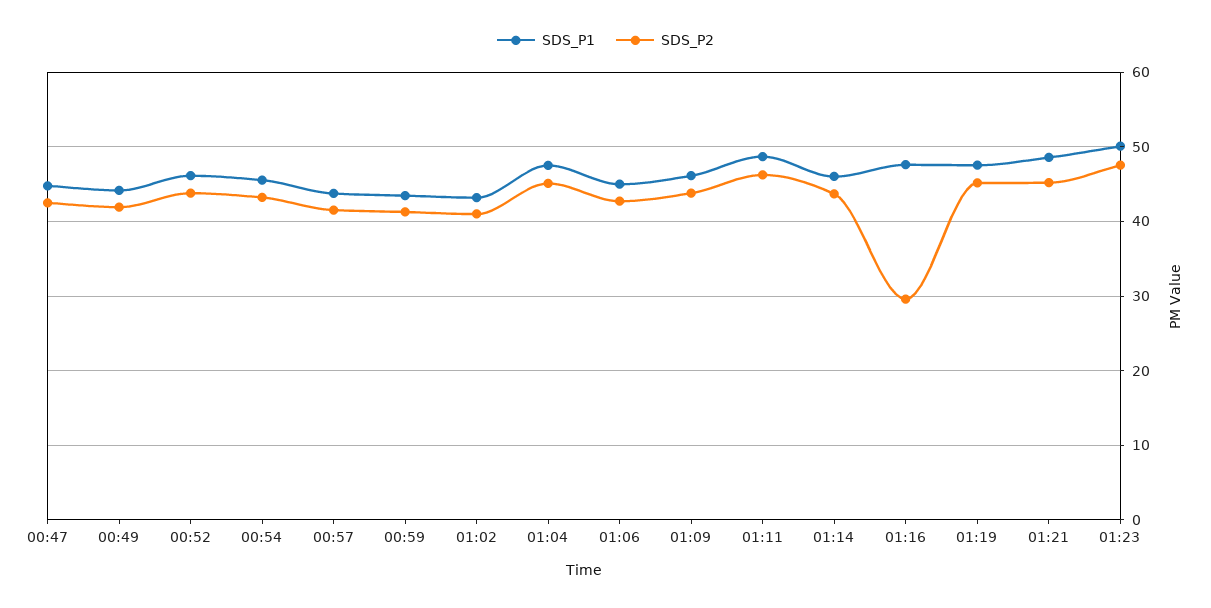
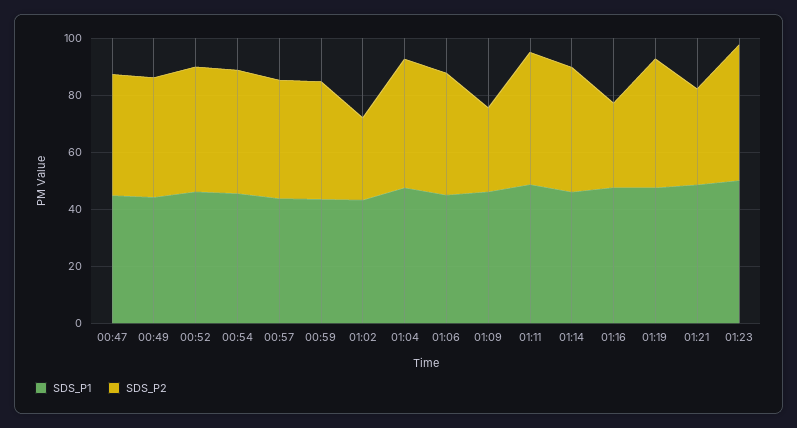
  {
    "SDS_P1": {
      "00:47": 45,
      "00:49": 44,
      "00:52": 46,
      "00:54": 46,
      "00:57": 44,
      "00:59": 43,
      "01:02": 43,
      "01:04": 48,
      "01:06": 45,
      "01:09": 46,
      "01:11": 49,
      "01:14": 46,
      "01:16": 48,
      "01:19": 48,
      "01:21": 49,
      "01:23": 50
    },
    "SDS_P2": {
      "00:47": 43,
      "00:49": 42,
      "00:52": 44,
      "00:54": 43,
      "00:57": 42,
      "00:59": 41,
-     "01:02": 41,
+     "01:02": 30,
      "01:04": 45,
      "01:06": 43,
-     "01:09": 44,
+     "01:09": 30,
      "01:11": 46,
      "01:14": 44,
      "01:16": 30,
      "01:19": 45,
-     "01:21": 45,
+     "01:21": 35,
      "01:23": 48
    }
  }

